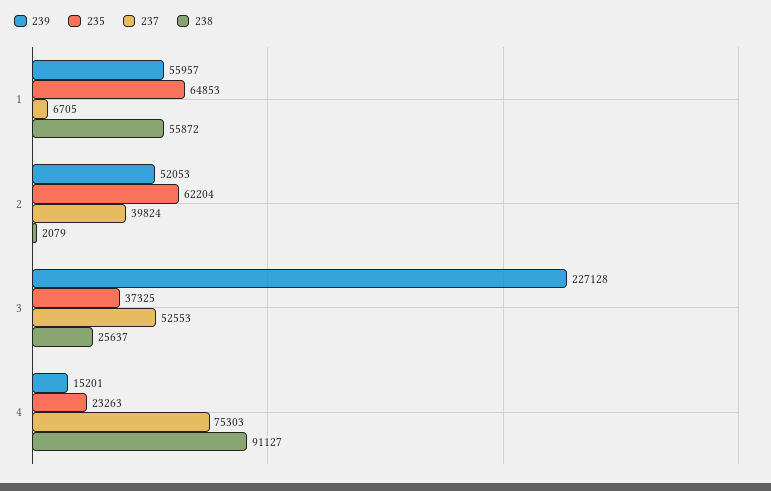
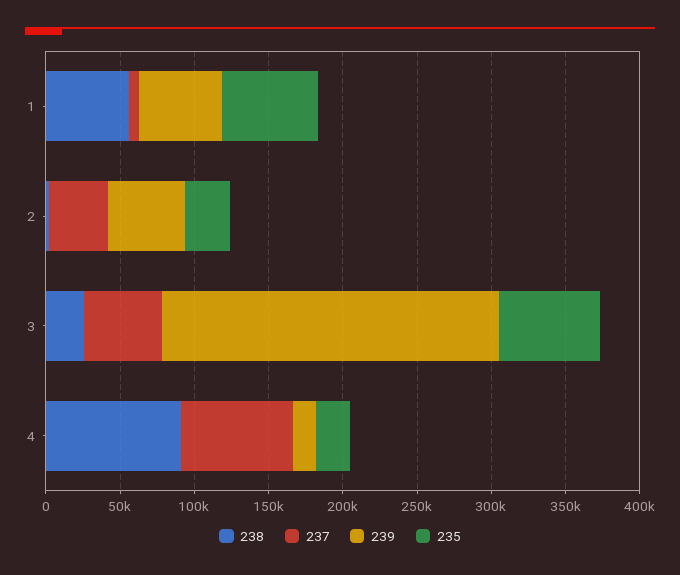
  {
    "239": {
      "1": 55957,
      "2": 52053,
      "3": 227128,
      "4": 15201
    },
    "235": {
      "1": 64853,
-     "2": 62204,
+     "2": 30000,
-     "3": 37325,
+     "3": 70000,
      "4": 23263
    },
    "237": {
      "1": 6705,
      "2": 39824,
      "3": 52553,
      "4": 75303
    },
    "238": {
      "1": 55872,
      "2": 2079,
      "3": 25637,
      "4": 91127
    }
  }

